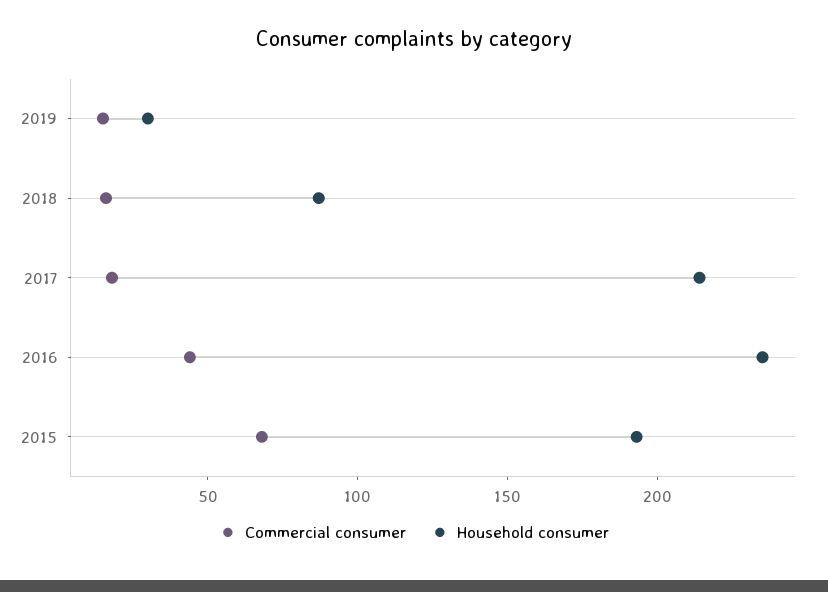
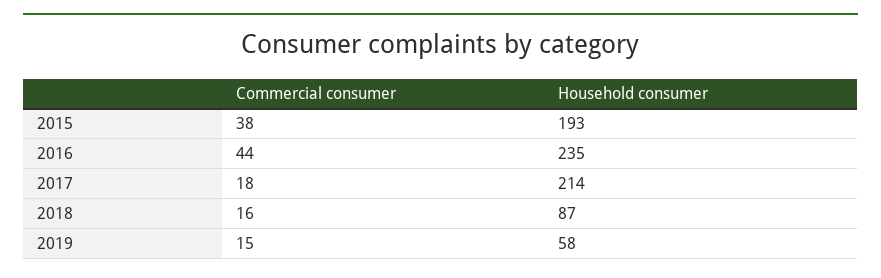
  {
    "Commercial consumer": {
      "2019": 15,
      "2018": 16,
      "2017": 18,
      "2016": 44,
-     "2015": 70
+     "2015": 38
    },
    "Household consumer": {
-     "2019": 30,
+     "2019": 58,
      "2018": 87,
      "2017": 214,
      "2016": 235,
      "2015": 193
    }
  }

